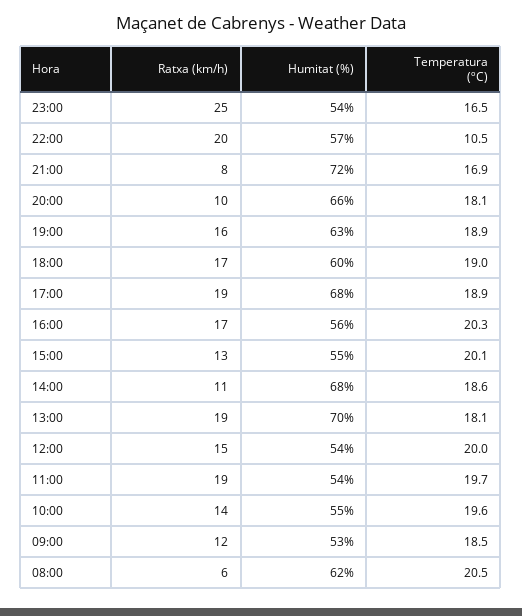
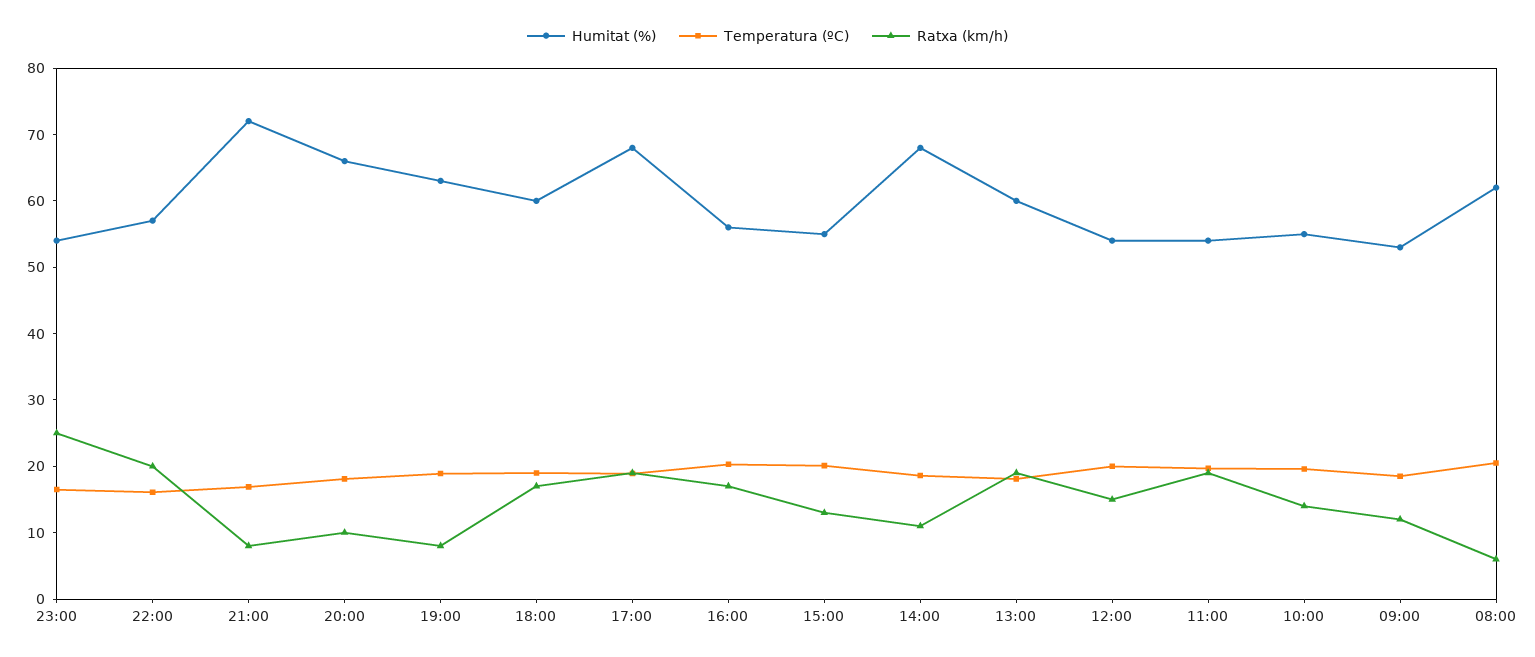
  {
    "Ratxa (km/h)": {
      "23:00": 25,
      "22:00": 20,
      "21:00": 8,
      "20:00": 10,
-     "19:00": 16,
+     "19:00": 8,
      "18:00": 17,
      "17:00": 19,
      "16:00": 17,
      "15:00": 13,
      "14:00": 11,
      "13:00": 19,
      "12:00": 15,
      "11:00": 19,
      "10:00": 14,
      "09:00": 12,
      "08:00": 6
    },
    "Humitat (%)": {
      "23:00": 54,
      "22:00": 57,
      "21:00": 72,
      "20:00": 66,
      "19:00": 63,
      "18:00": 60,
      "17:00": 68,
      "16:00": 56,
      "15:00": 55,
      "14:00": 68,
-     "13:00": 70,
+     "13:00": 60,
      "12:00": 54,
      "11:00": 54,
      "10:00": 55,
      "09:00": 53,
      "08:00": 62
    },
    "Temperatura (ºC)": {
      "23:00": 16.5,
-     "22:00": 10.5,
+     "22:00": 16,
      "21:00": 16.9,
      "20:00": 18.1,
      "19:00": 18.9,
      "18:00": 19,
      "17:00": 18.9,
      "16:00": 20.3,
      "15:00": 20.1,
      "14:00": 18.6,
      "13:00": 18.1,
      "12:00": 20,
      "11:00": 19.7,
      "10:00": 19.6,
      "09:00": 18.5,
      "08:00": 20.5
    }
  }

